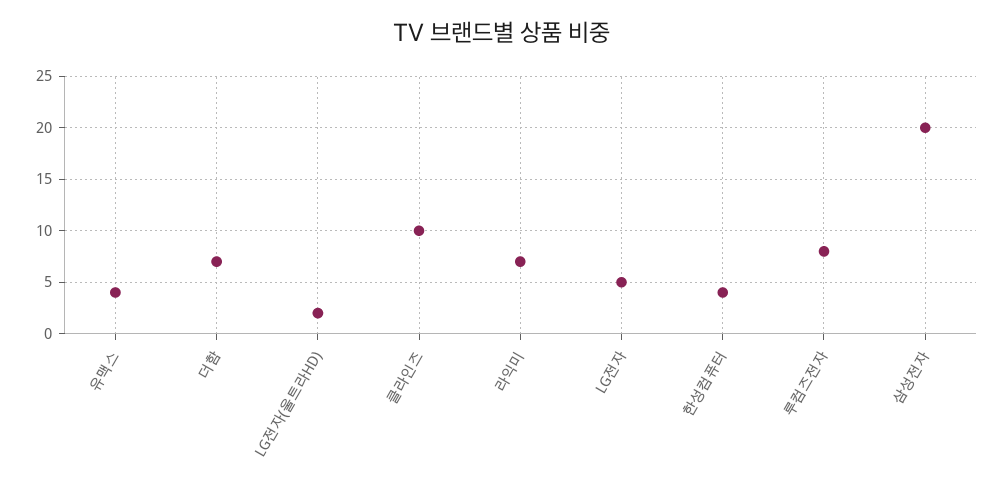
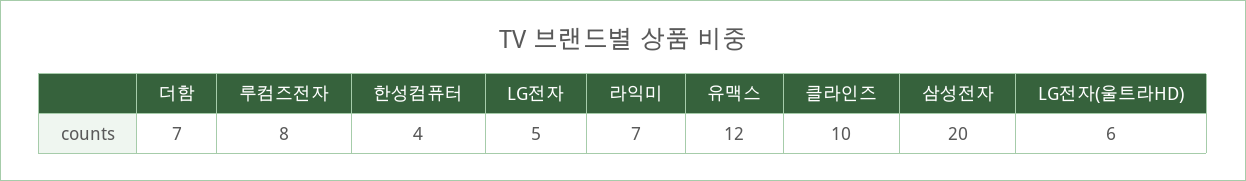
  {
-   "유맥스": 4,
+   "유맥스": 12,
    "더함": 7,
-   "LG전자(울트라HD)": 2,
+   "LG전자(울트라HD)": 6,
    "클라인즈": 10,
    "라익미": 7,
    "LG전자": 5,
    "한성컴퓨터": 4,
    "루컴즈전자": 8,
    "삼성전자": 20
  }

